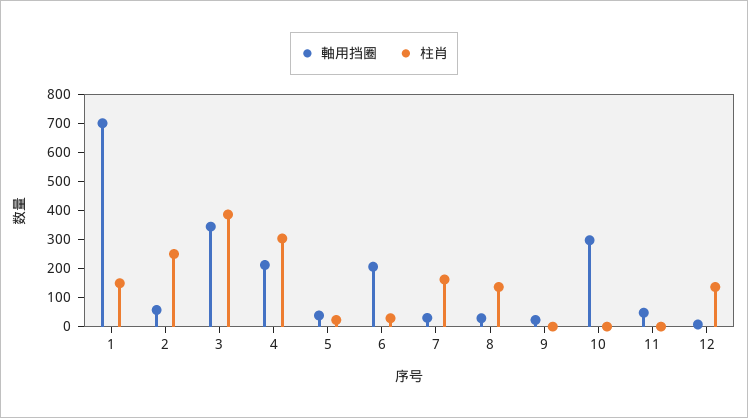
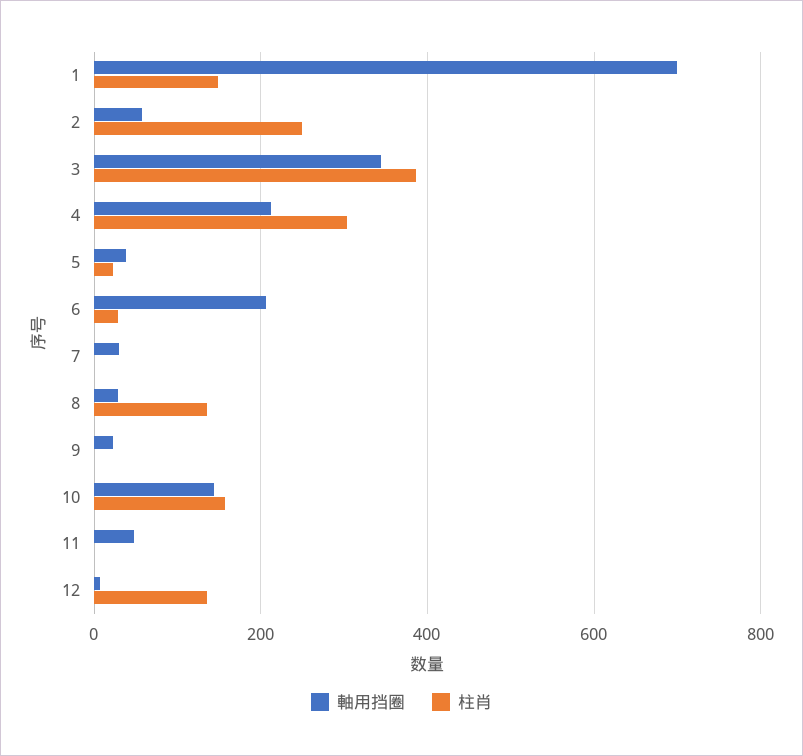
  {
    "軸用挡圈": {
      "1": 700,
      "2": 60,
      "3": 340,
      "4": 220,
      "5": 40,
      "6": 200,
      "7": 40,
      "8": 20,
      "9": 20,
-     "10": 300,
+     "10": 140,
      "11": 40,
      "12": 0
    },
    "柱肖": {
      "1": 140,
      "2": 260,
      "3": 380,
      "4": 300,
      "5": 20,
      "6": 20,
-     "7": 150,
+     "7": 0,
      "8": 140,
      "9": 0,
-     "10": 0,
+     "10": 160,
      "11": 0,
      "12": 140
    }
  }

